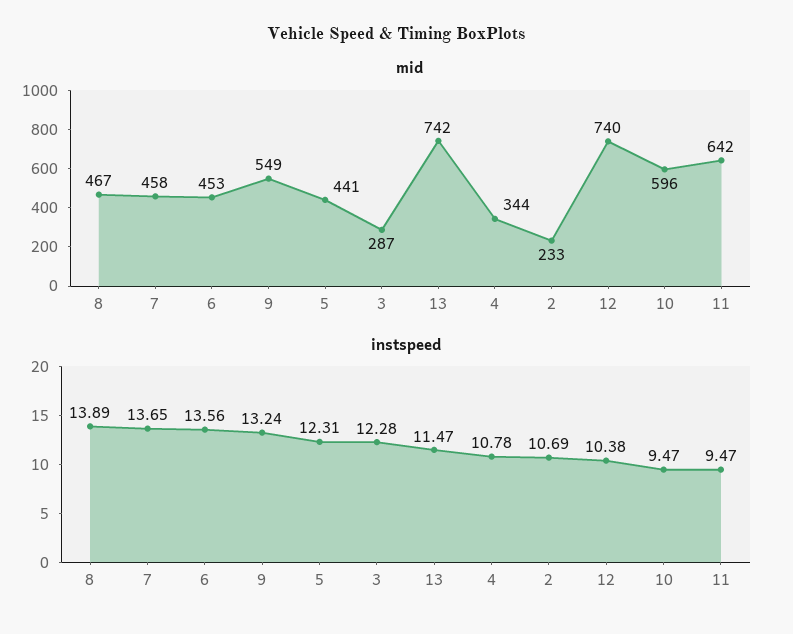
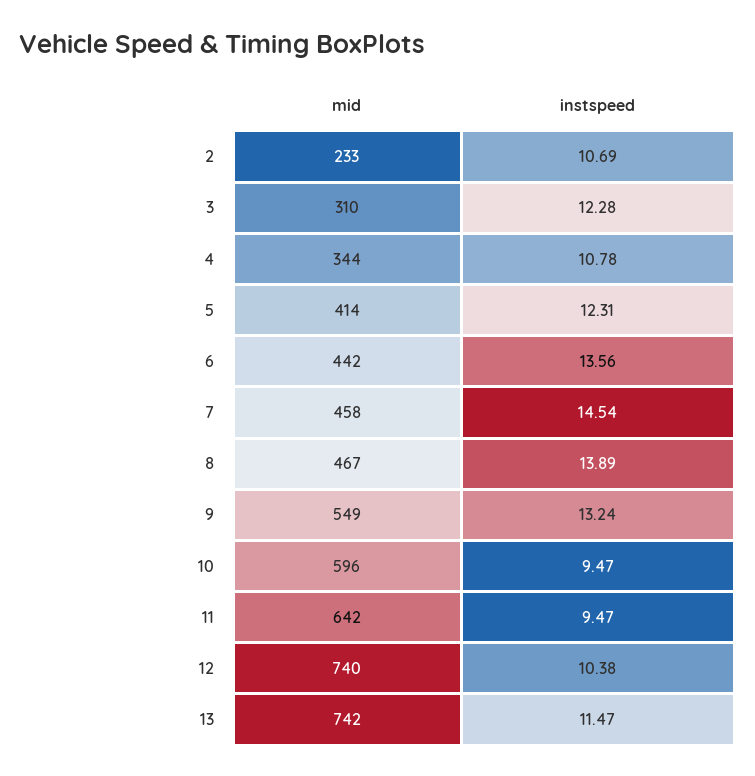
  {
    "mid": {
      "8": 467,
      "7": 458,
-     "6": 453,
+     "6": 442,
      "9": 549,
-     "5": 441,
+     "5": 414,
-     "3": 287,
+     "3": 310,
      "13": 742,
      "4": 344,
      "2": 233,
      "12": 740,
      "10": 596,
      "11": 642
    },
    "instspeed": {
      "8": 13.89,
-     "7": 13.65,
+     "7": 14.54,
      "6": 13.56,
      "9": 13.24,
      "5": 12.31,
      "3": 12.28,
      "13": 11.47,
      "4": 10.78,
      "2": 10.69,
      "12": 10.38,
      "10": 9.47,
      "11": 9.47
    }
  }

